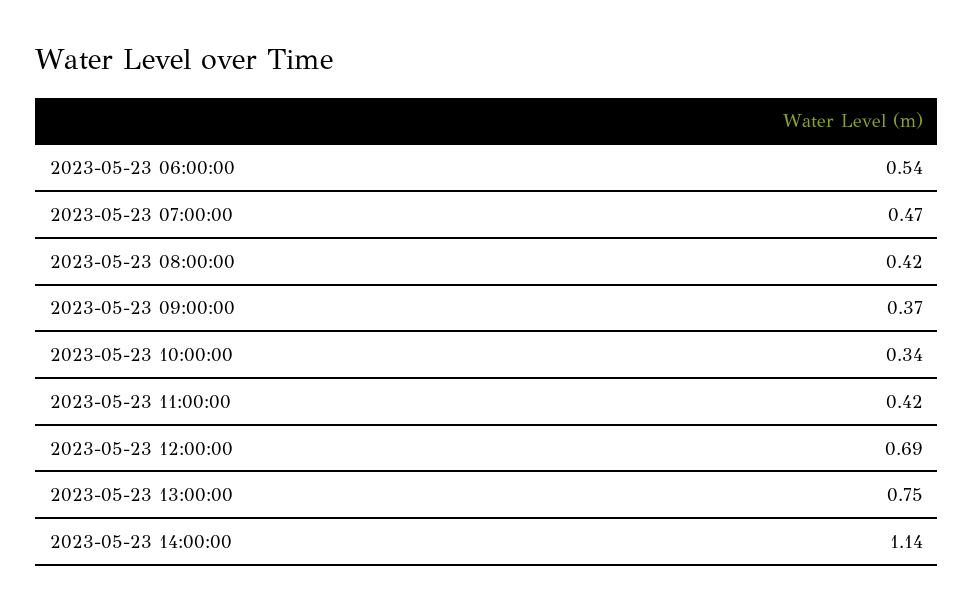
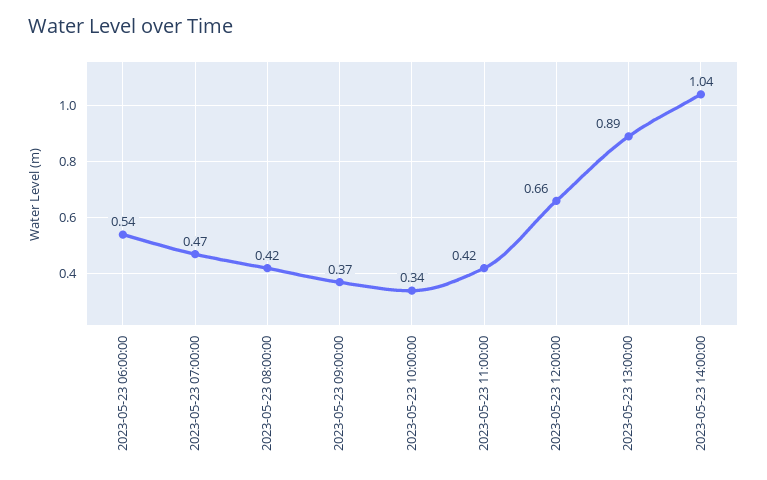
  {
    "2023-05-23 06:00:00": 0.54,
    "2023-05-23 07:00:00": 0.47,
    "2023-05-23 08:00:00": 0.42,
    "2023-05-23 09:00:00": 0.37,
    "2023-05-23 10:00:00": 0.34,
    "2023-05-23 11:00:00": 0.42,
-   "2023-05-23 12:00:00": 0.69,
+   "2023-05-23 12:00:00": 0.66,
-   "2023-05-23 13:00:00": 0.75,
+   "2023-05-23 13:00:00": 0.89,
-   "2023-05-23 14:00:00": 1.14
+   "2023-05-23 14:00:00": 1.04
  }

